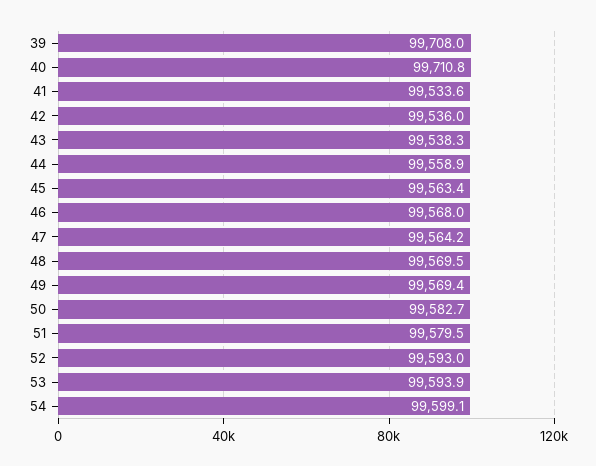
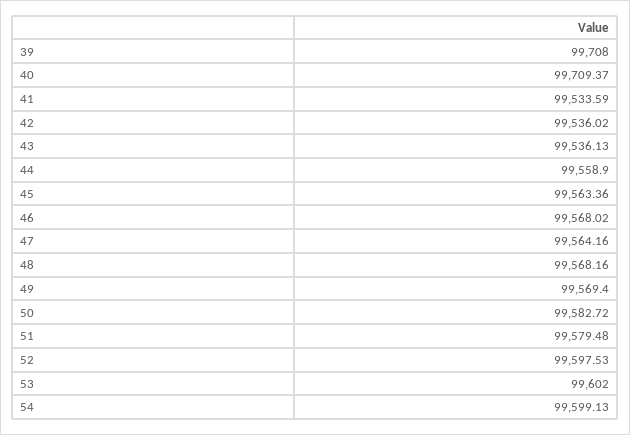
  {
    "39": 99708,
-   "40": 99710.8,
+   "40": 99709.37,
    "41": 99533.59,
    "42": 99536.02,
-   "43": 99538.3,
+   "43": 99536.13,
    "44": 99558.9,
    "45": 99563.36,
    "46": 99568.02,
    "47": 99564.16,
-   "48": 99569.5,
+   "48": 99568.16,
    "49": 99569.4,
    "50": 99582.72,
    "51": 99579.48,
-   "52": 99593,
+   "52": 99597.53,
-   "53": 99593.9,
+   "53": 99602,
    "54": 99599.13
  }

